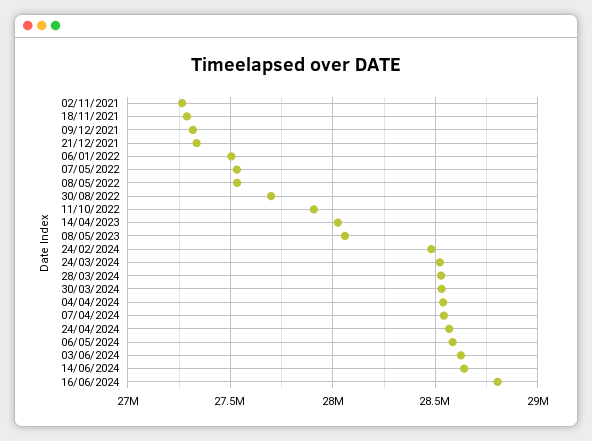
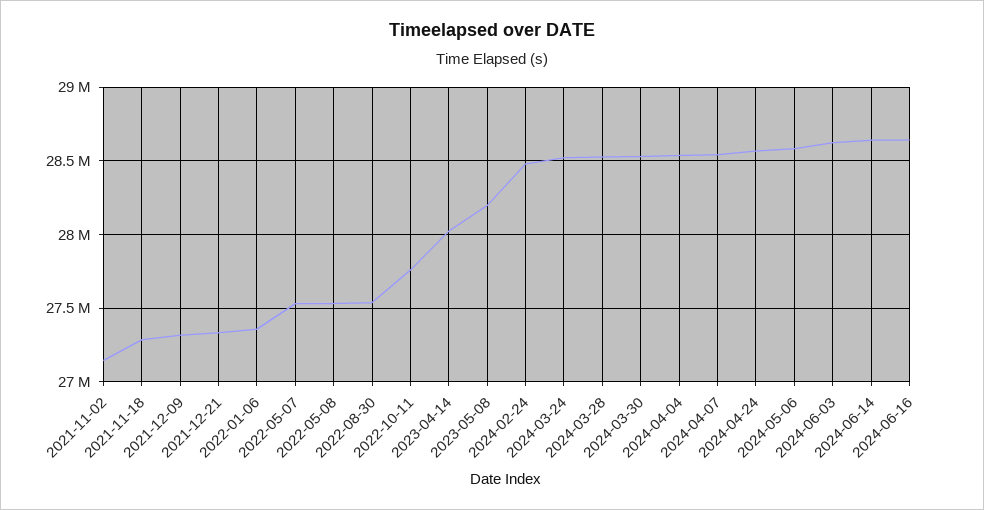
  {
-   "02/11/2021": 27250000,
+   "02/11/2021": 27150000,
    "18/11/2021": 27300000,
    "09/12/2021": 27300000,
    "21/12/2021": 27350000,
-   "06/01/2022": 27500000,
+   "06/01/2022": 27350000,
    "07/05/2022": 27550000,
    "08/05/2022": 27550000,
-   "30/08/2022": 27700000,
+   "30/08/2022": 27550000,
-   "11/10/2022": 27900000,
+   "11/10/2022": 27750000,
    "14/04/2023": 28000000,
-   "08/05/2023": 28050000,
+   "08/05/2023": 28200000,
    "24/02/2024": 28500000,
    "24/03/2024": 28500000,
    "28/03/2024": 28550000,
    "30/03/2024": 28550000,
    "04/04/2024": 28550000,
    "07/04/2024": 28550000,
    "24/04/2024": 28550000,
    "06/05/2024": 28600000,
    "03/06/2024": 28600000,
    "14/06/2024": 28650000,
-   "16/06/2024": 28800000
+   "16/06/2024": 28650000
  }

